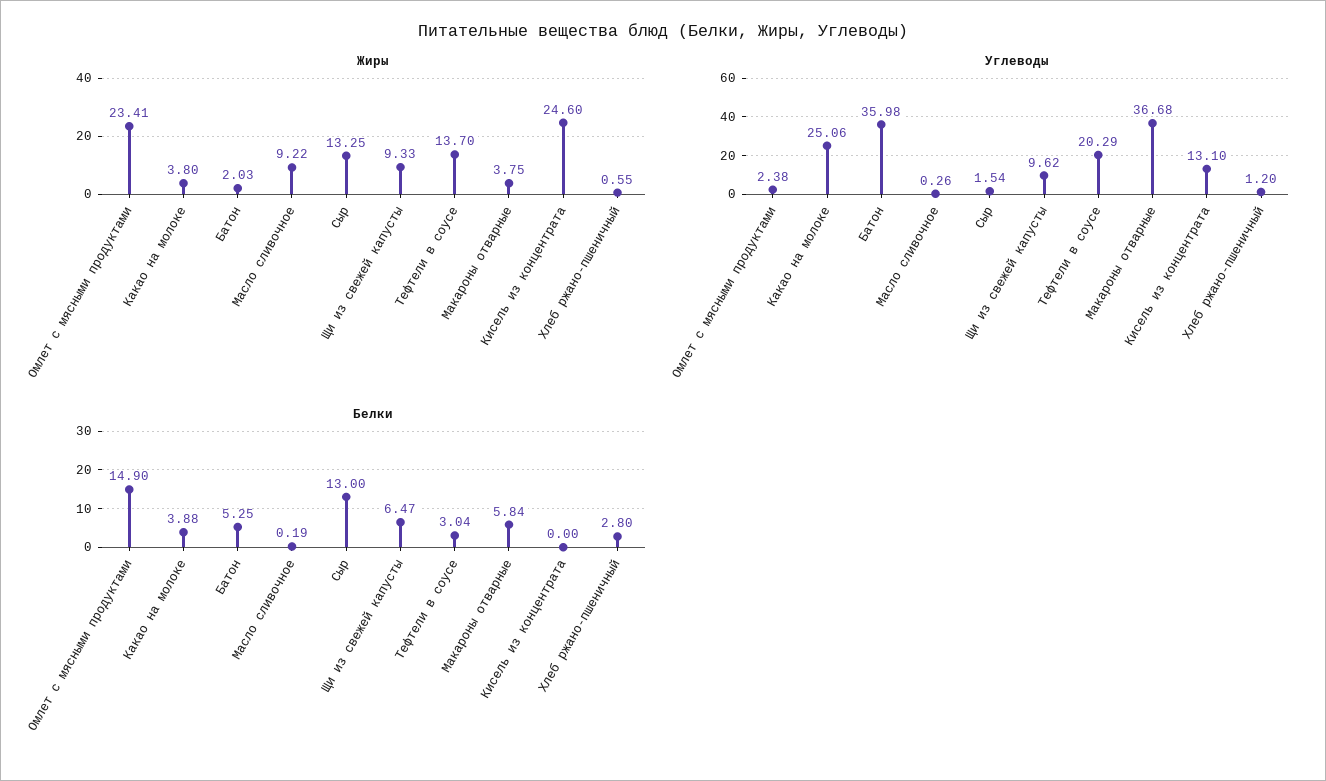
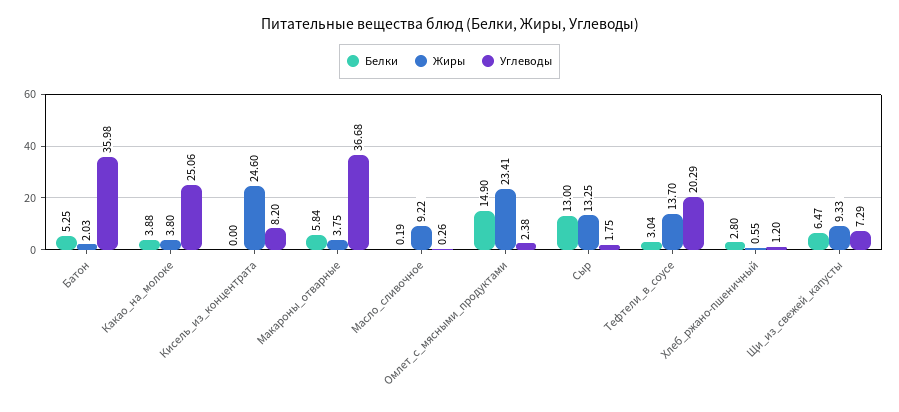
  {
    "Жиры": {
      "Омлет с мясными продуктами": 23.41,
      "Какао на молоке": 3.8,
      "Батон": 2.03,
      "Масло сливочное": 9.22,
      "Сыр": 13.25,
      "Щи из свежей капусты": 9.33,
      "Тефтели в соусе": 13.7,
      "Макароны отварные": 3.75,
      "Кисель из концентрата": 24.6,
      "Хлеб ржано-пшеничный": 0.55
    },
    "Углеводы": {
      "Омлет с мясными продуктами": 2.38,
      "Какао на молоке": 25.06,
      "Батон": 35.98,
      "Масло сливочное": 0.26,
-     "Сыр": 1.54,
+     "Сыр": 1.75,
-     "Щи из свежей капусты": 9.62,
+     "Щи из свежей капусты": 7.29,
      "Тефтели в соусе": 20.29,
      "Макароны отварные": 36.68,
-     "Кисель из концентрата": 13.1,
+     "Кисель из концентрата": 8.2,
      "Хлеб ржано-пшеничный": 1.2
    },
    "Белки": {
      "Омлет с мясными продуктами": 14.9,
      "Какао на молоке": 3.88,
      "Батон": 5.25,
      "Масло сливочное": 0.19,
      "Сыр": 13,
      "Щи из свежей капусты": 6.47,
      "Тефтели в соусе": 3.04,
      "Макароны отварные": 5.84,
      "Кисель из концентрата": 0,
      "Хлеб ржано-пшеничный": 2.8
    }
  }

